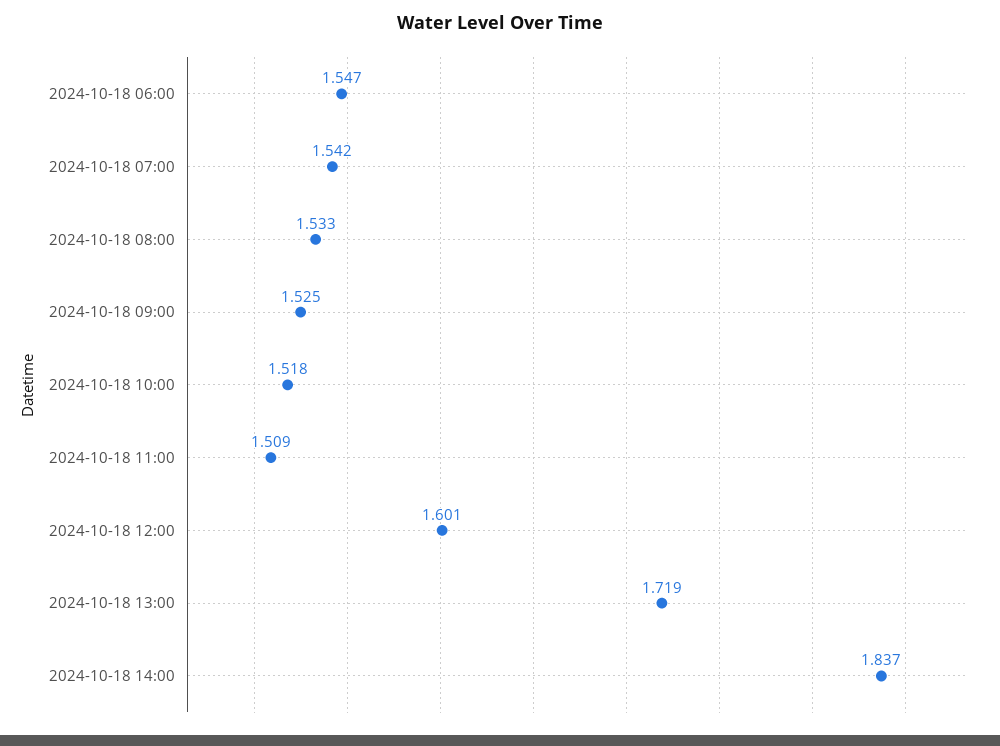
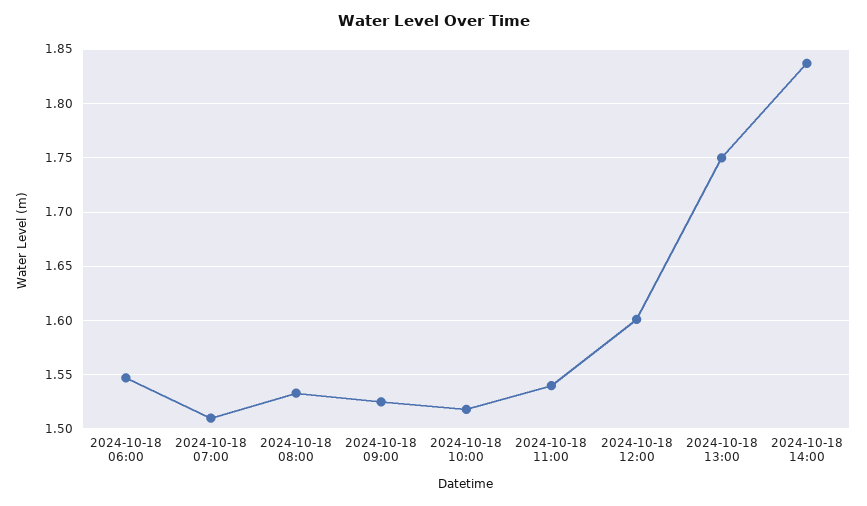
  {
    "2024-10-18 06:00": 1.547,
-   "2024-10-18 07:00": 1.542,
+   "2024-10-18 07:00": 1.51,
    "2024-10-18 08:00": 1.533,
    "2024-10-18 09:00": 1.525,
    "2024-10-18 10:00": 1.518,
-   "2024-10-18 11:00": 1.509,
+   "2024-10-18 11:00": 1.54,
    "2024-10-18 12:00": 1.601,
-   "2024-10-18 13:00": 1.719,
+   "2024-10-18 13:00": 1.75,
    "2024-10-18 14:00": 1.837
  }

